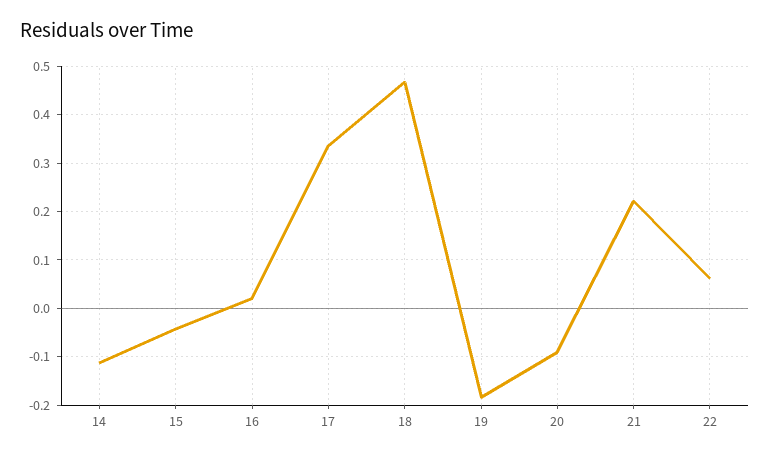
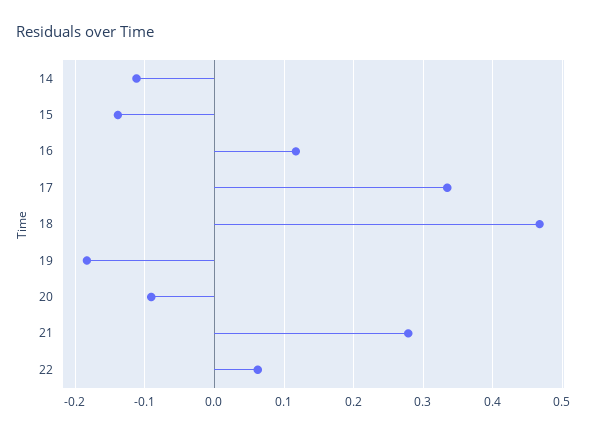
  {
    "14": -0.11,
-   "15": -0.04,
+   "15": -0.14,
-   "16": 0.02,
+   "16": 0.12,
    "17": 0.33,
    "18": 0.47,
    "19": -0.18,
    "20": -0.09,
-   "21": 0.22,
+   "21": 0.28,
    "22": 0.06
  }

